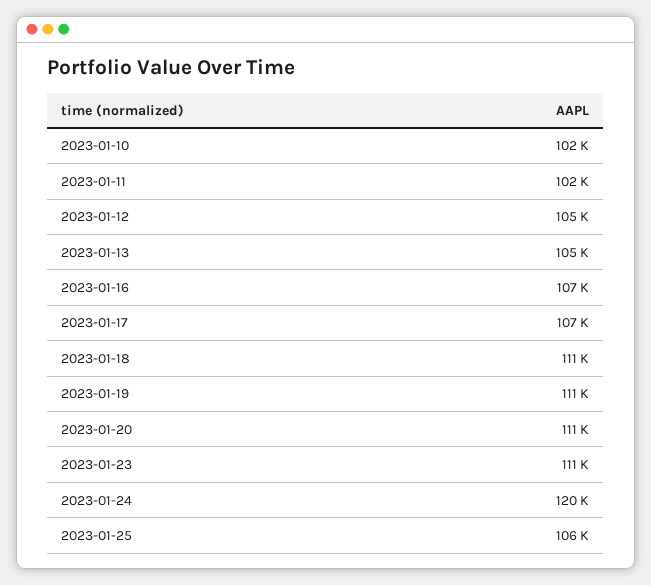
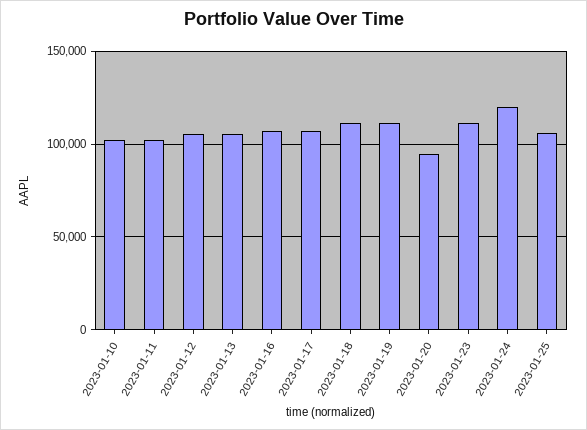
  {
    "2023-01-10": 102000,
    "2023-01-11": 102000,
    "2023-01-12": 105000,
    "2023-01-13": 105000,
    "2023-01-16": 107000,
    "2023-01-17": 107000,
    "2023-01-18": 111000,
    "2023-01-19": 111000,
-   "2023-01-20": 111000,
+   "2023-01-20": 95000,
    "2023-01-23": 111000,
    "2023-01-24": 120000,
    "2023-01-25": 106000
  }

